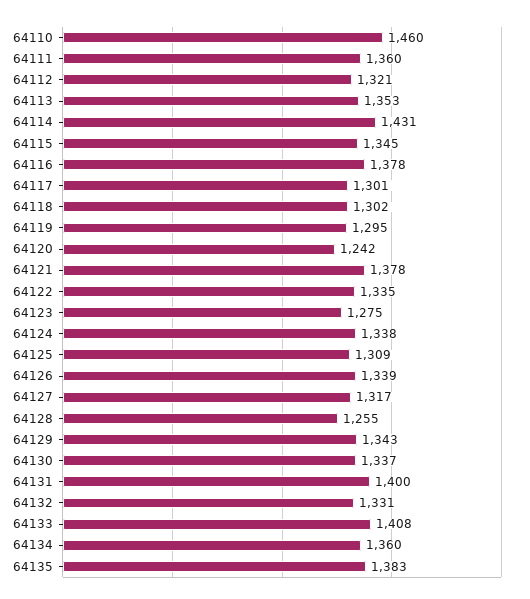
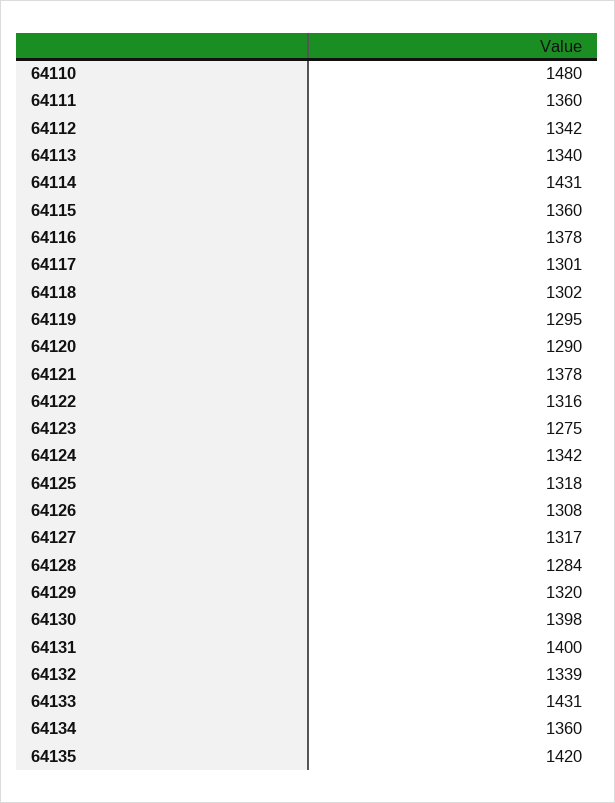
  {
-   "64110": 1460,
+   "64110": 1480,
    "64111": 1360,
-   "64112": 1321,
+   "64112": 1342,
-   "64113": 1353,
+   "64113": 1340,
    "64114": 1431,
-   "64115": 1345,
+   "64115": 1360,
    "64116": 1378,
    "64117": 1301,
    "64118": 1302,
    "64119": 1295,
-   "64120": 1242,
+   "64120": 1290,
    "64121": 1378,
-   "64122": 1335,
+   "64122": 1316,
    "64123": 1275,
-   "64124": 1338,
+   "64124": 1342,
-   "64125": 1309,
+   "64125": 1318,
-   "64126": 1339,
+   "64126": 1308,
    "64127": 1317,
-   "64128": 1255,
+   "64128": 1284,
-   "64129": 1343,
+   "64129": 1320,
-   "64130": 1337,
+   "64130": 1398,
    "64131": 1400,
-   "64132": 1331,
+   "64132": 1339,
-   "64133": 1408,
+   "64133": 1431,
    "64134": 1360,
-   "64135": 1383
+   "64135": 1420
  }

